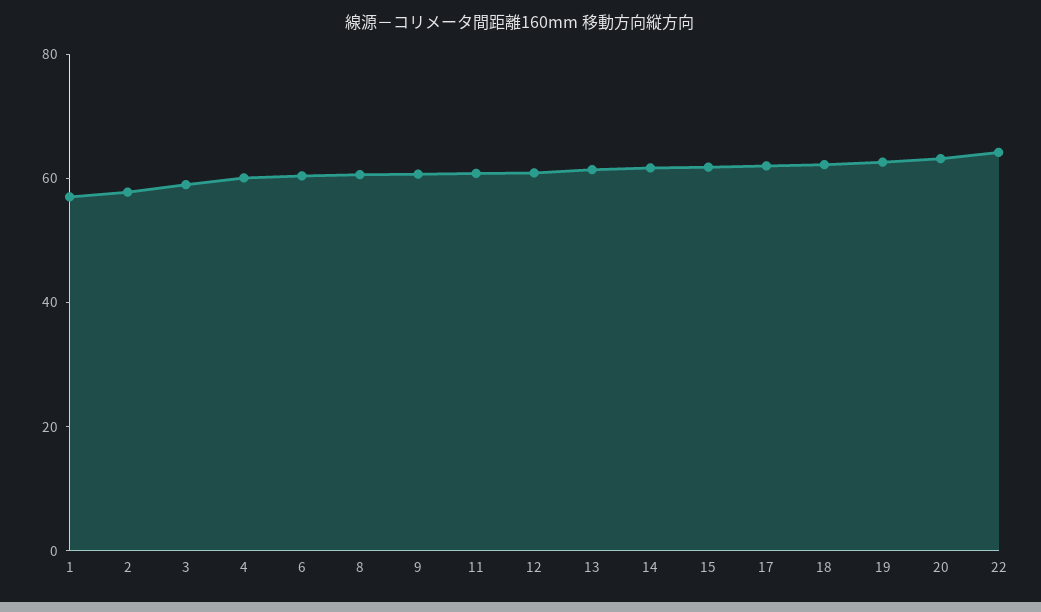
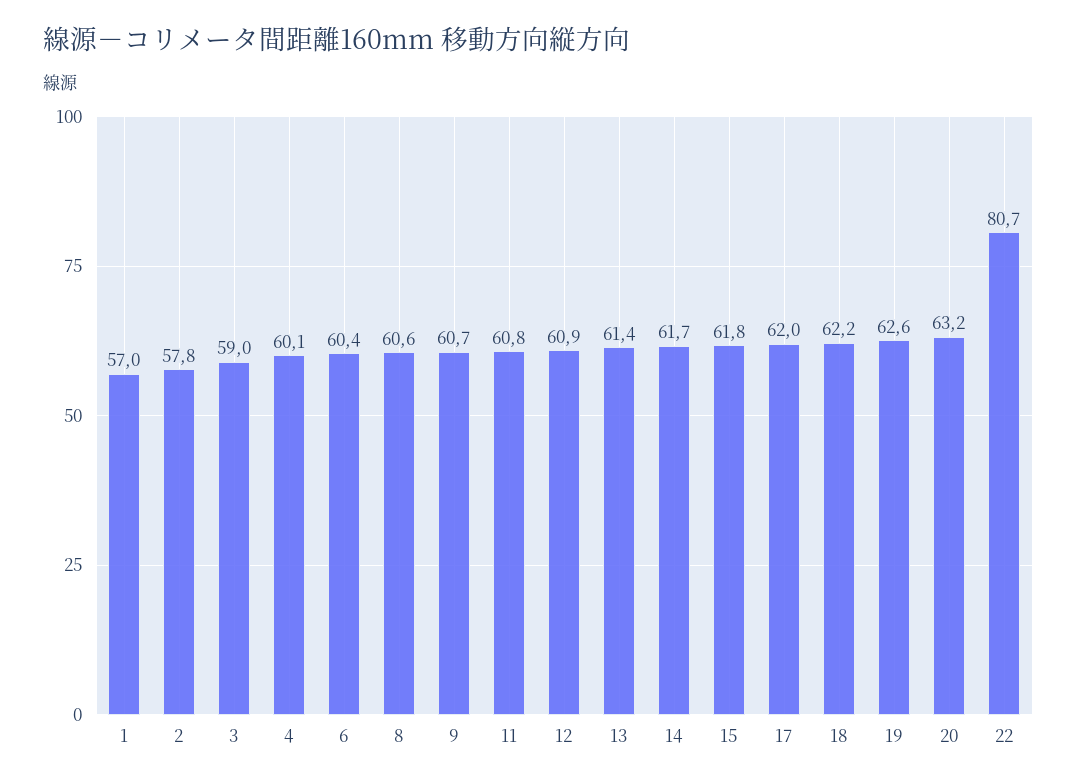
  {
    "1": 57,
    "2": 57.8,
    "3": 59,
    "4": 60.1,
    "6": 60.4,
    "8": 60.6,
    "9": 60.7,
    "11": 60.8,
    "12": 60.9,
    "13": 61.4,
    "14": 61.7,
    "15": 61.8,
    "17": 62,
    "18": 62.2,
    "19": 62.6,
    "20": 63.2,
-   "22": 65
+   "22": 80.7
  }

